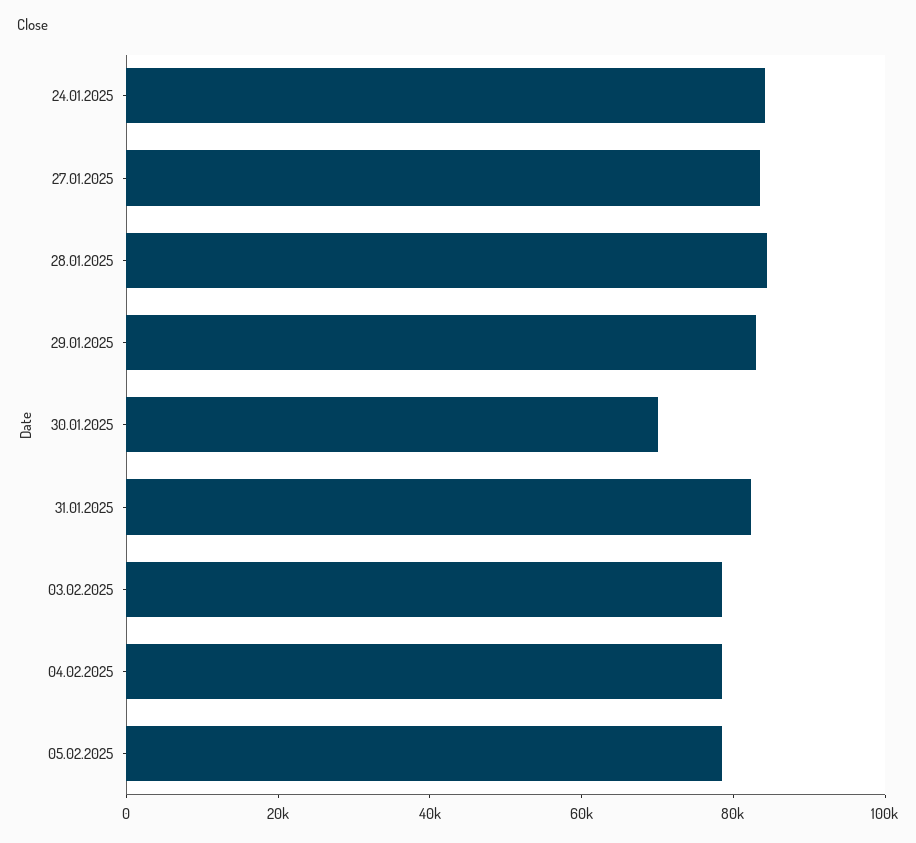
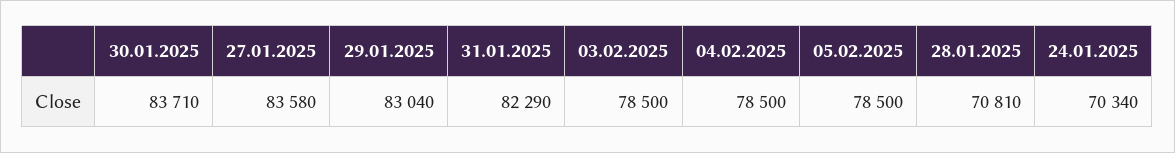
  {
-   "24.01.2025": 85000,
+   "24.01.2025": 70340,
    "27.01.2025": 83580,
-   "28.01.2025": 85000,
+   "28.01.2025": 70810,
    "29.01.2025": 83040,
-   "30.01.2025": 70000,
+   "30.01.2025": 83710,
    "31.01.2025": 82290,
    "03.02.2025": 78500,
    "04.02.2025": 78500,
    "05.02.2025": 78500
  }

